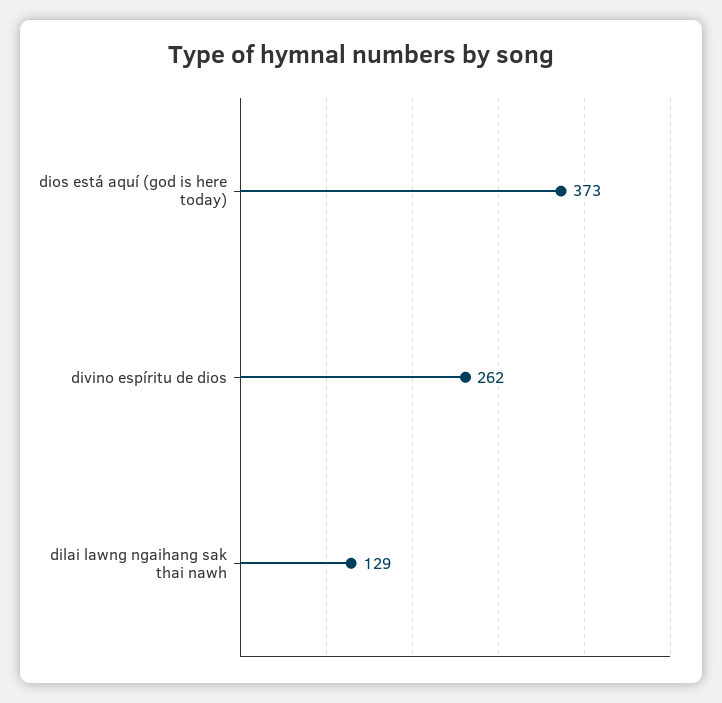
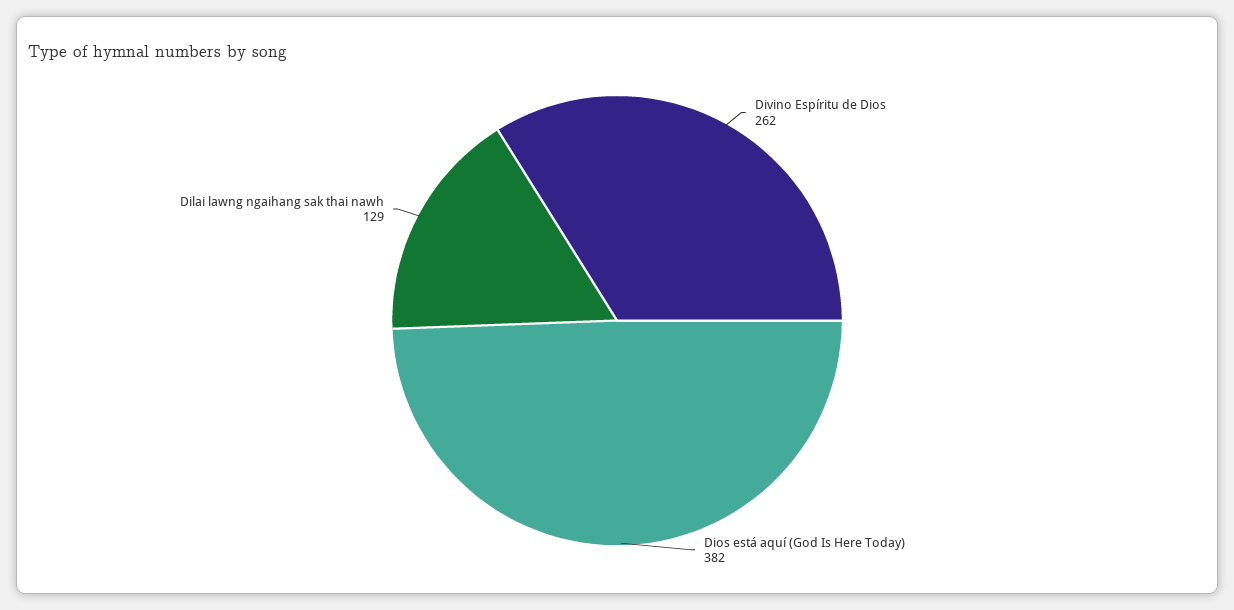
  {
-   "dios está aquí (god is here today)": 373,
+   "dios está aquí (god is here today)": 382,
    "divino espíritu de dios": 262,
    "dilai lawng ngaihang sak thai nawh": 129
  }

